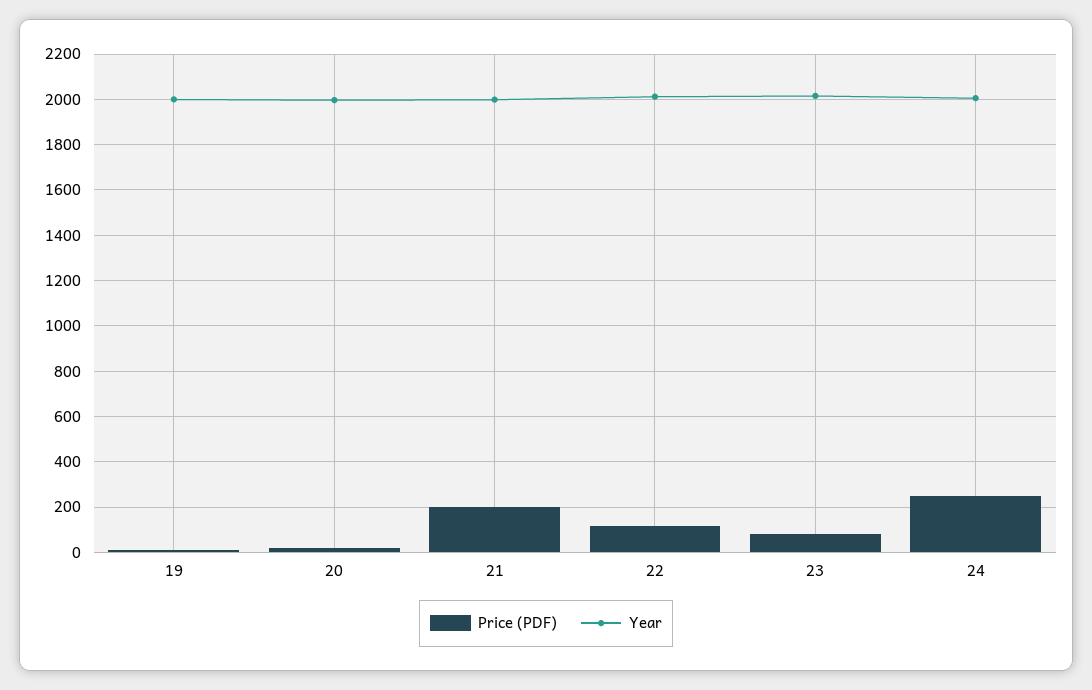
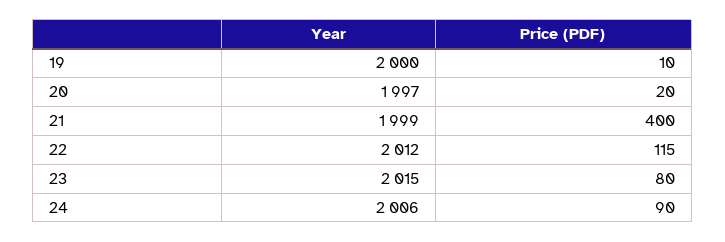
  {
    "Price (PDF)": {
      "19": 10,
      "20": 20,
-     "21": 200,
+     "21": 400,
      "22": 115,
      "23": 80,
-     "24": 250
+     "24": 90
    },
    "Year": {
      "19": 2000,
      "20": 1997,
      "21": 1999,
      "22": 2012,
      "23": 2015,
      "24": 2006
    }
  }

